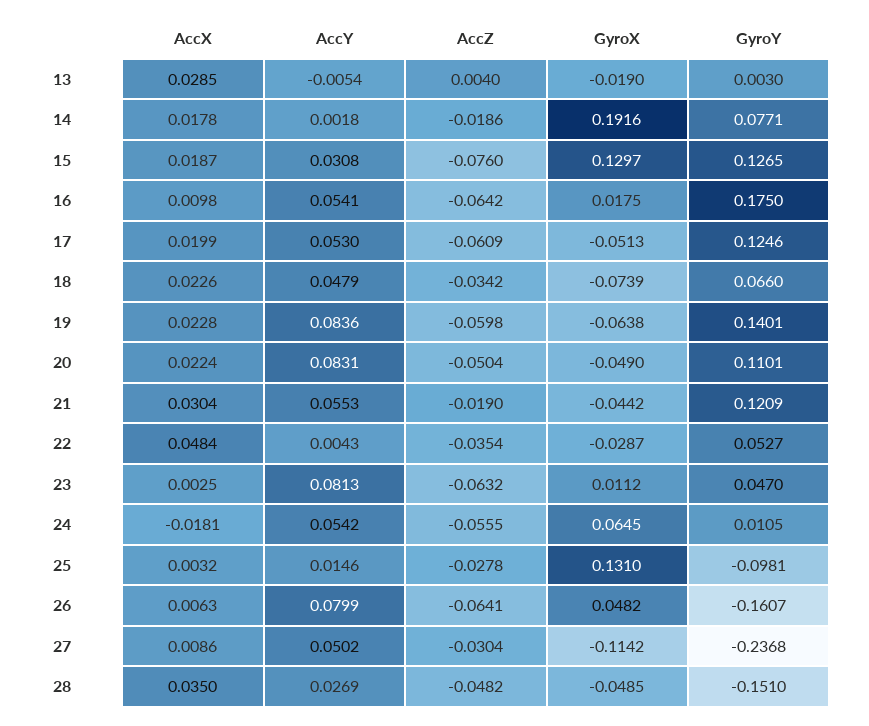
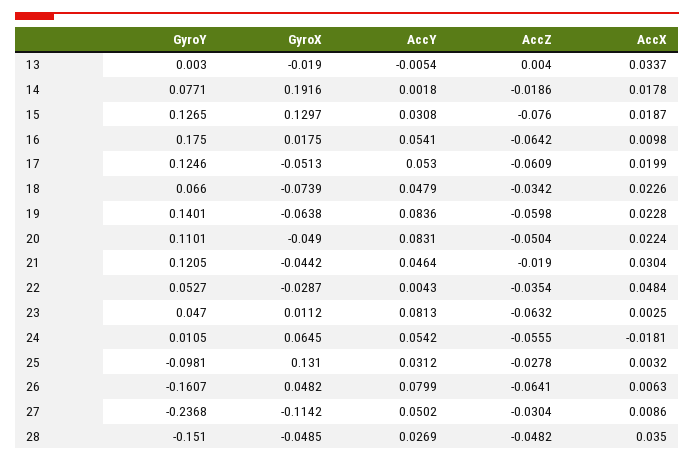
  {
    "AccX": {
-     "13": 0.0285,
+     "13": 0.0337,
      "14": 0.0178,
      "15": 0.0187,
      "16": 0.0098,
      "17": 0.0199,
      "18": 0.0226,
      "19": 0.0228,
      "20": 0.0224,
      "21": 0.0304,
      "22": 0.0484,
      "23": 0.0025,
      "24": -0.0181,
      "25": 0.0032,
      "26": 0.0063,
      "27": 0.0086,
      "28": 0.035
    },
    "AccY": {
      "13": -0.0054,
      "14": 0.0018,
      "15": 0.0308,
      "16": 0.0541,
      "17": 0.053,
      "18": 0.0479,
      "19": 0.0836,
      "20": 0.0831,
-     "21": 0.0553,
+     "21": 0.0464,
      "22": 0.0043,
      "23": 0.0813,
      "24": 0.0542,
-     "25": 0.0146,
+     "25": 0.0312,
      "26": 0.0799,
      "27": 0.0502,
      "28": 0.0269
    },
    "AccZ": {
      "13": 0.004,
      "14": -0.0186,
      "15": -0.076,
      "16": -0.0642,
      "17": -0.0609,
      "18": -0.0342,
      "19": -0.0598,
      "20": -0.0504,
      "21": -0.019,
      "22": -0.0354,
      "23": -0.0632,
      "24": -0.0555,
      "25": -0.0278,
      "26": -0.0641,
      "27": -0.0304,
      "28": -0.0482
    },
    "GyroX": {
      "13": -0.019,
      "14": 0.1916,
      "15": 0.1297,
      "16": 0.0175,
      "17": -0.0513,
      "18": -0.0739,
      "19": -0.0638,
      "20": -0.049,
      "21": -0.0442,
      "22": -0.0287,
      "23": 0.0112,
      "24": 0.0645,
      "25": 0.131,
      "26": 0.0482,
      "27": -0.1142,
      "28": -0.0485
    },
    "GyroY": {
      "13": 0.003,
      "14": 0.0771,
      "15": 0.1265,
      "16": 0.175,
      "17": 0.1246,
      "18": 0.066,
      "19": 0.1401,
      "20": 0.1101,
-     "21": 0.1209,
+     "21": 0.1205,
      "22": 0.0527,
      "23": 0.047,
      "24": 0.0105,
      "25": -0.0981,
      "26": -0.1607,
      "27": -0.2368,
      "28": -0.151
    }
  }

